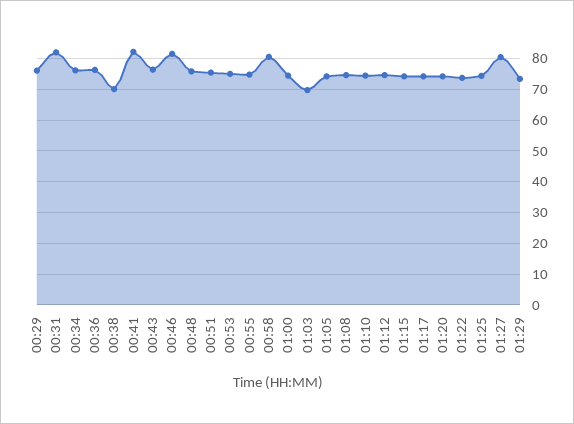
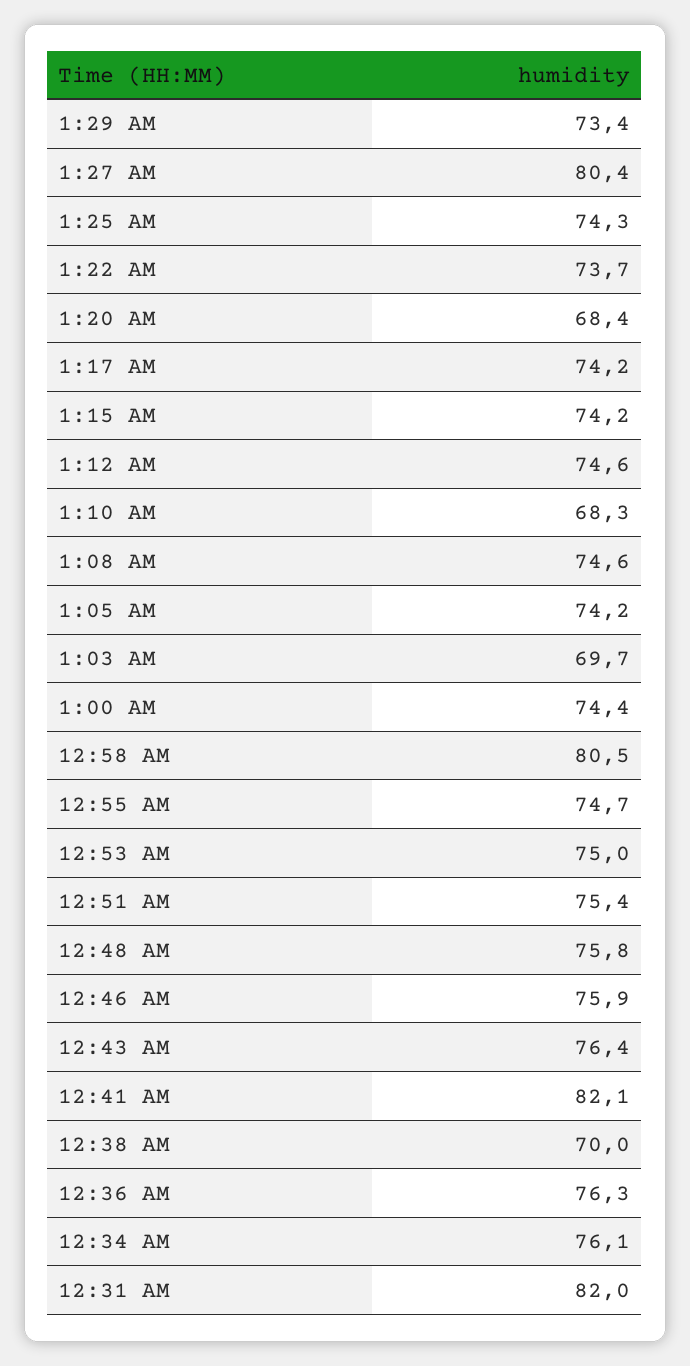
  {
-   "00:29": 76,
    "00:31": 82,
    "00:34": 76.1,
    "00:36": 76.3,
    "00:38": 70,
    "00:41": 82.1,
    "00:43": 76.4,
-   "00:46": 82,
+   "00:46": 75.9,
    "00:48": 75.8,
    "00:51": 75.4,
    "00:53": 75,
    "00:55": 74.7,
    "00:58": 80.5,
    "01:00": 74.4,
    "01:03": 69.7,
    "01:05": 74.2,
    "01:08": 74.6,
-   "01:10": 74,
+   "01:10": 68.3,
    "01:12": 74.6,
    "01:15": 74.2,
    "01:17": 74.2,
-   "01:20": 74,
+   "01:20": 68.4,
    "01:22": 73.7,
    "01:25": 74.3,
    "01:27": 80.4,
    "01:29": 73.4
  }

